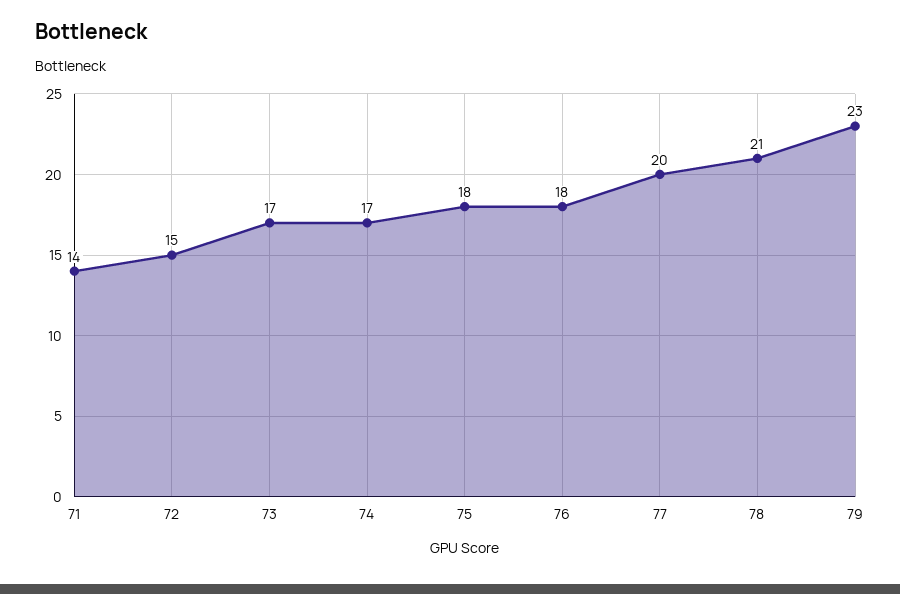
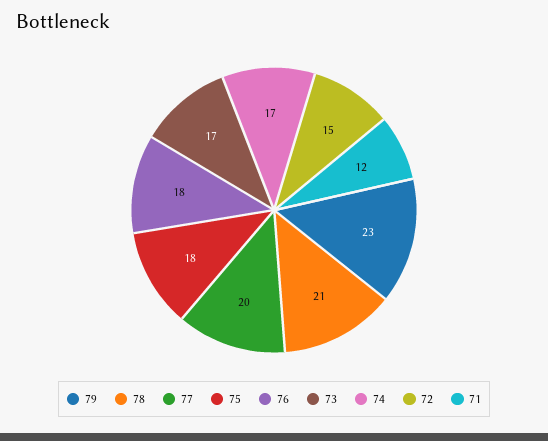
  {
-   "71": 14,
+   "71": 12,
    "72": 15,
    "73": 17,
    "74": 17,
    "75": 18,
    "76": 18,
    "77": 20,
    "78": 21,
    "79": 23
  }

